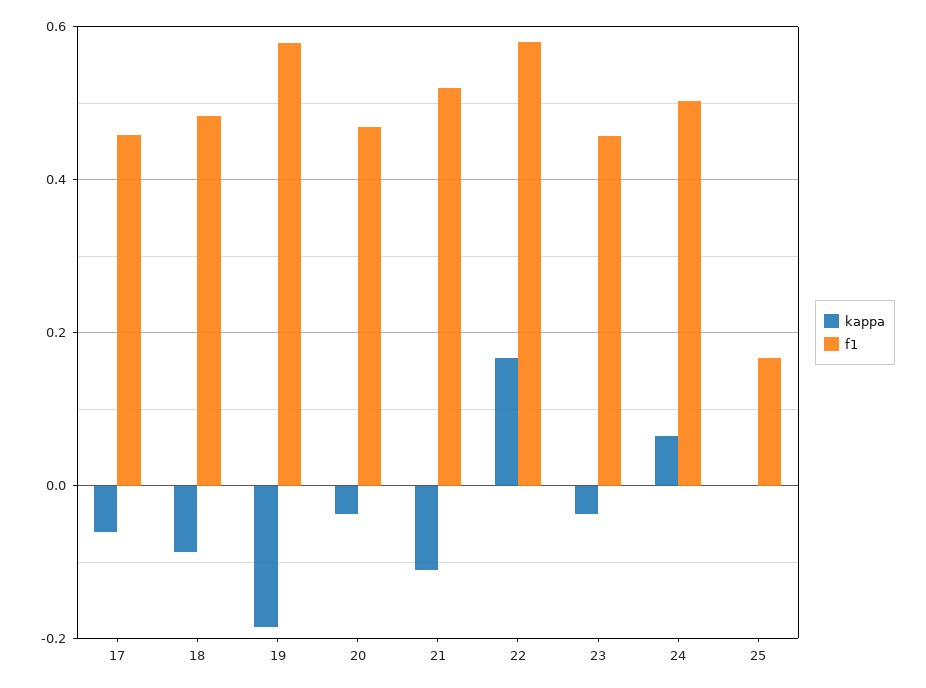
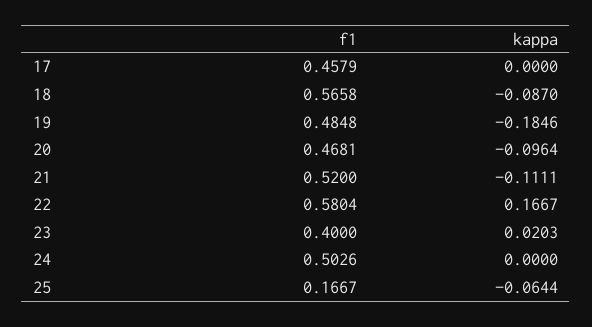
  {
    "kappa": {
-     "17": -0.06,
+     "17": 0,
      "18": -0.087,
      "19": -0.1846,
-     "20": -0.04,
+     "20": -0.0964,
      "21": -0.1111,
      "22": 0.1667,
-     "23": -0.04,
+     "23": 0.0203,
-     "24": 0.06,
+     "24": 0,
-     "25": 0
+     "25": -0.0644
    },
    "f1": {
      "17": 0.4579,
-     "18": 0.48,
+     "18": 0.5658,
-     "19": 0.58,
+     "19": 0.4848,
      "20": 0.4681,
      "21": 0.52,
      "22": 0.5804,
-     "23": 0.46,
+     "23": 0.4,
      "24": 0.5026,
      "25": 0.1667
    }
  }

